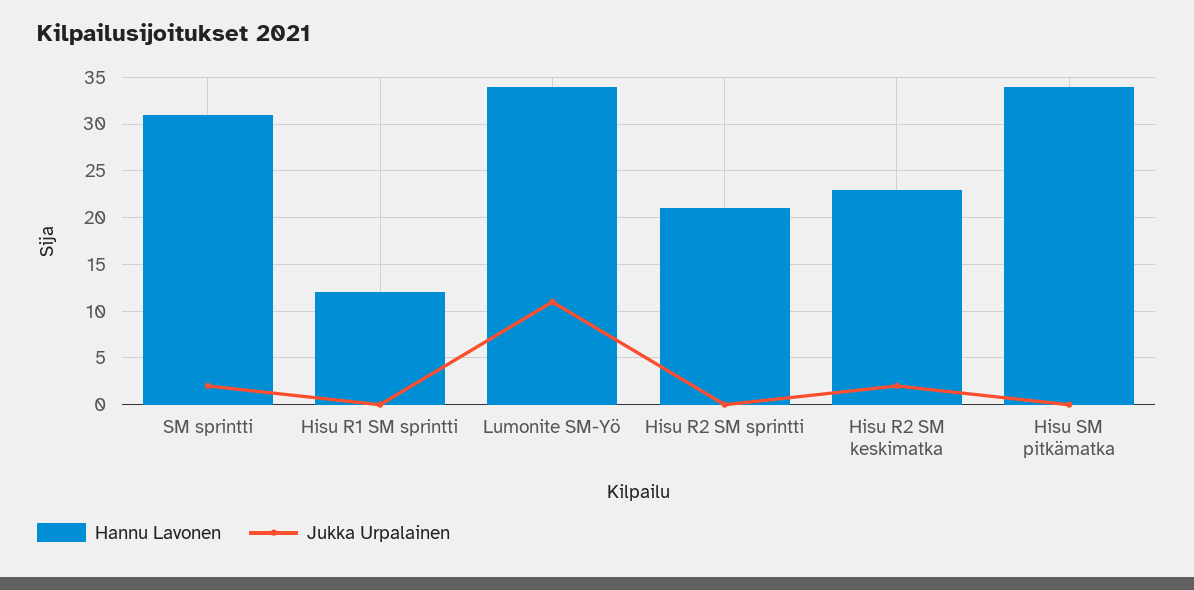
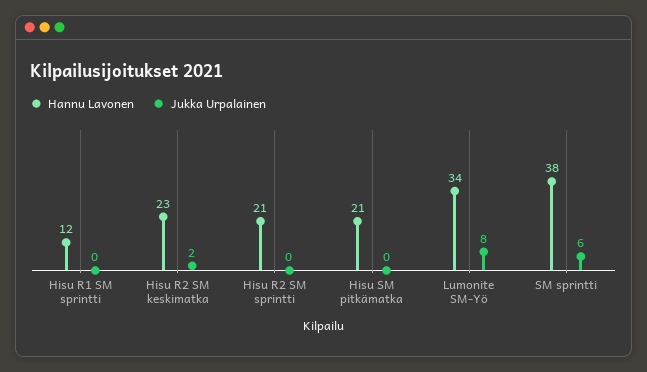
  {
    "Hannu Lavonen": {
-     "SM sprintti": 31,
+     "SM sprintti": 38,
      "Hisu R1 SM sprintti": 12,
      "Lumonite SM-Yö": 34,
      "Hisu R2 SM sprintti": 21,
      "Hisu R2 SM keskimatka": 23,
-     "Hisu SM pitkämatka": 34
+     "Hisu SM pitkämatka": 21
    },
    "Jukka Urpalainen": {
-     "SM sprintti": 2,
+     "SM sprintti": 6,
      "Hisu R1 SM sprintti": 0,
-     "Lumonite SM-Yö": 11,
+     "Lumonite SM-Yö": 8,
      "Hisu R2 SM sprintti": 0,
      "Hisu R2 SM keskimatka": 2,
      "Hisu SM pitkämatka": 0
    }
  }

